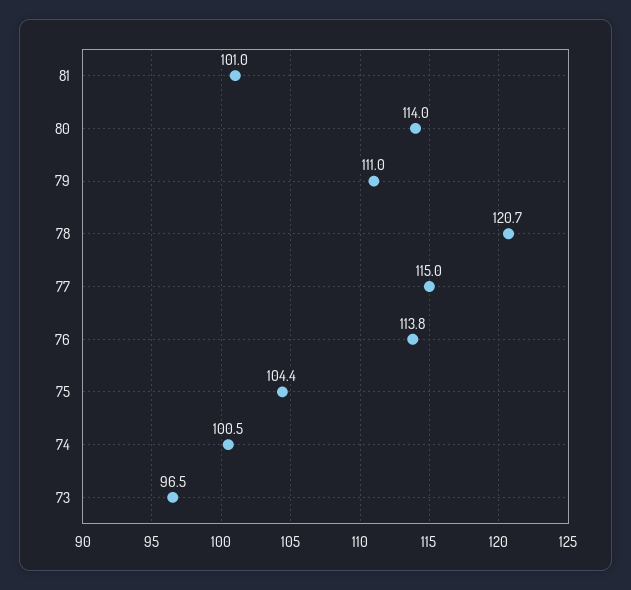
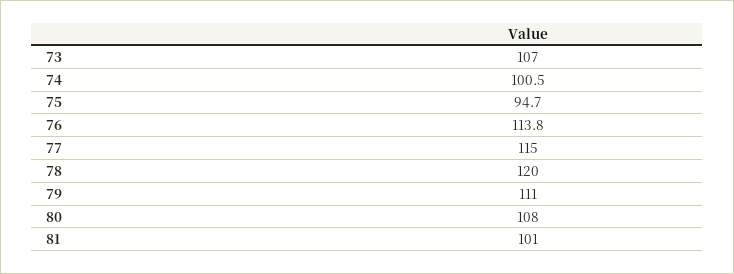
  {
    "81": 101,
-   "80": 114,
+   "80": 108,
    "79": 111,
-   "78": 120.7,
+   "78": 120,
    "77": 115,
    "76": 113.8,
-   "75": 104.4,
+   "75": 94.7,
    "74": 100.5,
-   "73": 96.5
+   "73": 107
  }

